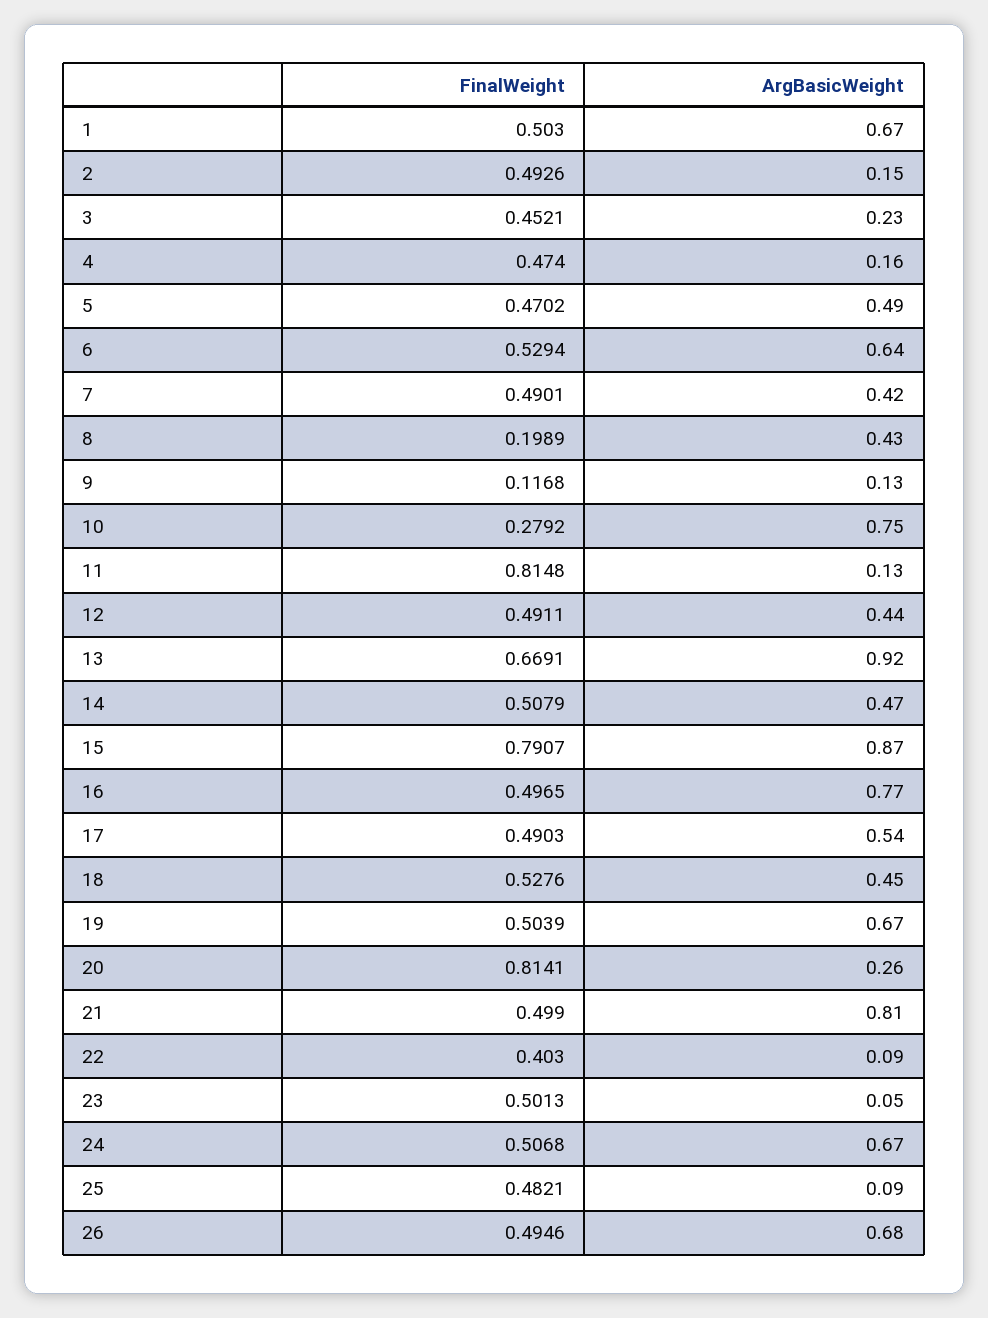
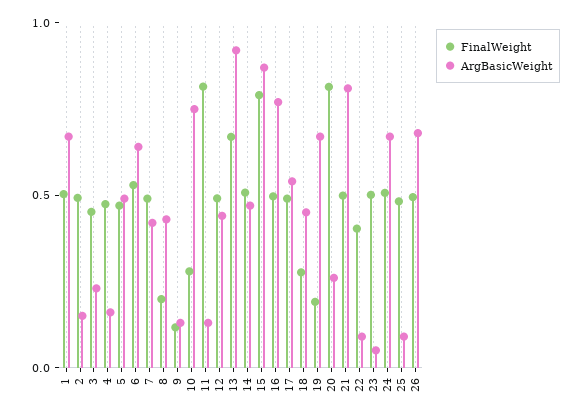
  {
    "FinalWeight": {
      "1": 0.503,
      "2": 0.4926,
      "3": 0.4521,
      "4": 0.474,
      "5": 0.4702,
      "6": 0.5294,
      "7": 0.4901,
      "8": 0.1989,
      "9": 0.1168,
      "10": 0.2792,
      "11": 0.8148,
      "12": 0.4911,
      "13": 0.6691,
      "14": 0.5079,
      "15": 0.7907,
      "16": 0.4965,
      "17": 0.4903,
-     "18": 0.5276,
+     "18": 0.3,
-     "19": 0.5039,
+     "19": 0.2,
      "20": 0.8141,
      "21": 0.499,
      "22": 0.403,
      "23": 0.5013,
      "24": 0.5068,
      "25": 0.4821,
      "26": 0.4946
    },
    "ArgBasicWeight": {
      "1": 0.67,
      "2": 0.15,
      "3": 0.23,
      "4": 0.16,
      "5": 0.49,
      "6": 0.64,
      "7": 0.42,
      "8": 0.43,
      "9": 0.13,
      "10": 0.75,
      "11": 0.13,
      "12": 0.44,
      "13": 0.92,
      "14": 0.47,
      "15": 0.87,
      "16": 0.77,
      "17": 0.54,
      "18": 0.45,
      "19": 0.67,
      "20": 0.26,
      "21": 0.81,
      "22": 0.09,
      "23": 0.05,
      "24": 0.67,
      "25": 0.09,
      "26": 0.68
    }
  }

